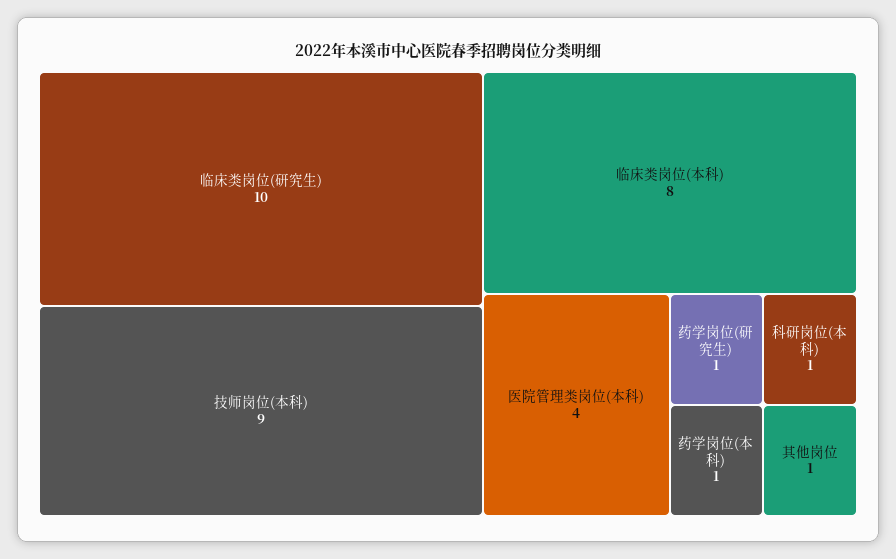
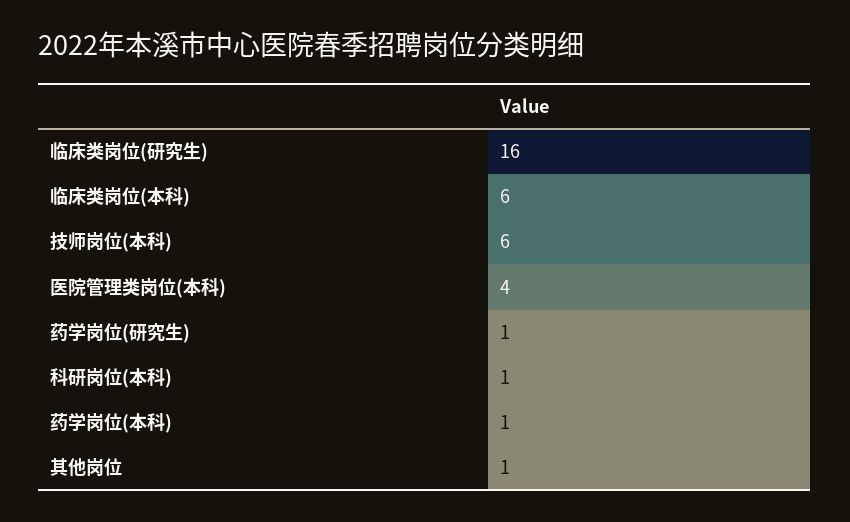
  {
-   "临床类岗位(研究生)": 10,
+   "临床类岗位(研究生)": 16,
-   "技师岗位(本科)": 9,
+   "技师岗位(本科)": 6,
-   "临床类岗位(本科)": 8,
+   "临床类岗位(本科)": 6,
    "医院管理类岗位(本科)": 4,
    "药学岗位(研究生)": 1,
    "科研岗位(本科)": 1,
    "药学岗位(本科)": 1,
    "其他岗位": 1
  }

